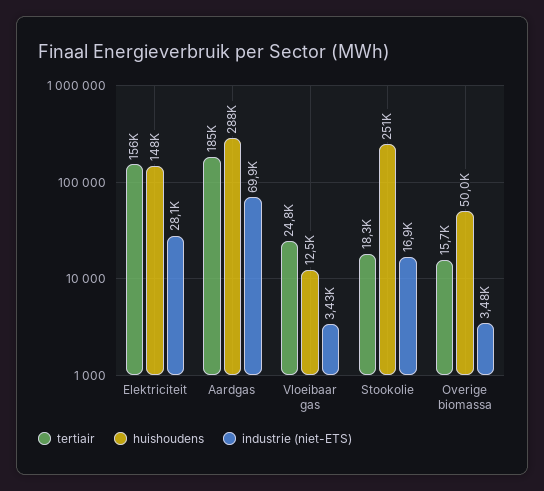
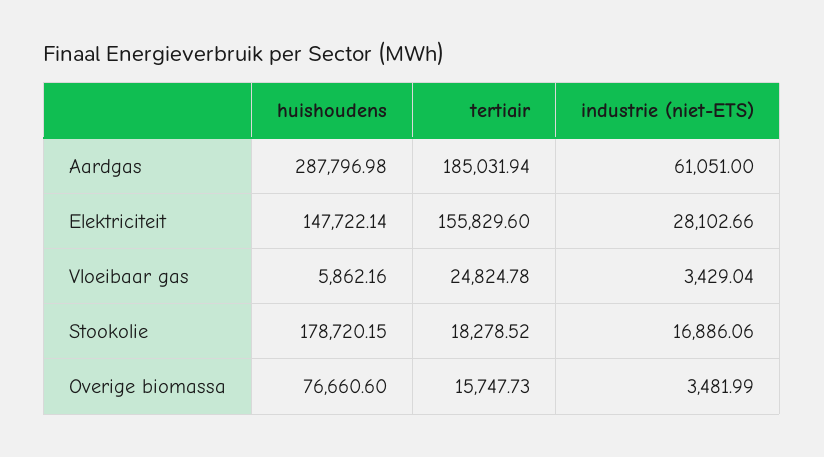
  {
    "tertiair": {
      "Elektriciteit": 155829.6,
      "Aardgas": 185031.94,
      "Vloeibaar gas": 24824.78,
      "Stookolie": 18278.52,
      "Overige biomassa": 15747.73
    },
    "huishoudens": {
      "Elektriciteit": 147722.14,
      "Aardgas": 287796.98,
-     "Vloeibaar gas": 12500,
+     "Vloeibaar gas": 5862.16,
-     "Stookolie": 251000,
+     "Stookolie": 178720.15,
-     "Overige biomassa": 50000
+     "Overige biomassa": 76660.6
    },
    "industrie (niet-ETS)": {
      "Elektriciteit": 28102.66,
-     "Aardgas": 69900,
+     "Aardgas": 61051,
      "Vloeibaar gas": 3429.04,
      "Stookolie": 16886.06,
      "Overige biomassa": 3481.99
    }
  }

